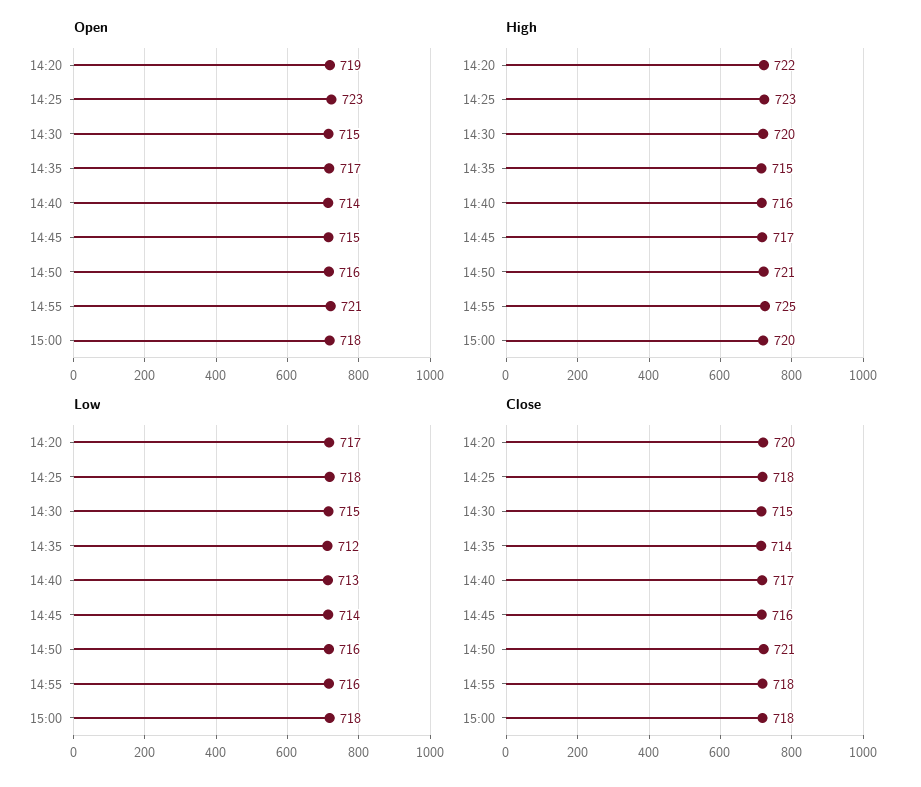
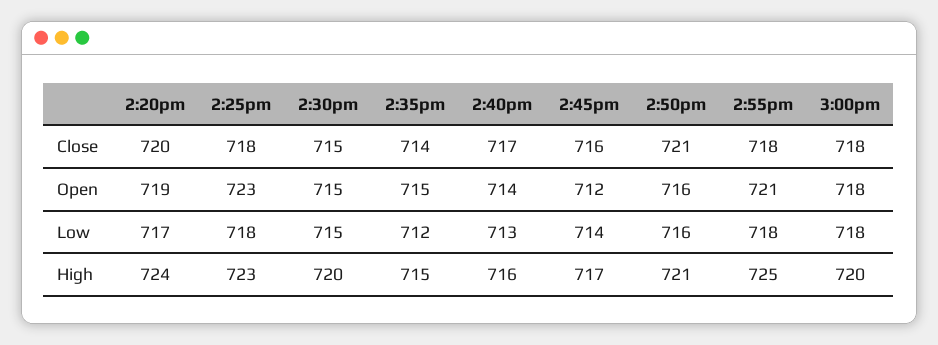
  {
    "Open": {
      "14:20": 719,
      "14:25": 723,
      "14:30": 715,
-     "14:35": 717,
+     "14:35": 715,
      "14:40": 714,
-     "14:45": 715,
+     "14:45": 712,
      "14:50": 716,
      "14:55": 721,
      "15:00": 718
    },
    "High": {
-     "14:20": 722,
+     "14:20": 724,
      "14:25": 723,
      "14:30": 720,
      "14:35": 715,
      "14:40": 716,
      "14:45": 717,
      "14:50": 721,
      "14:55": 725,
      "15:00": 720
    },
    "Low": {
      "14:20": 717,
      "14:25": 718,
      "14:30": 715,
      "14:35": 712,
      "14:40": 713,
      "14:45": 714,
      "14:50": 716,
-     "14:55": 716,
+     "14:55": 718,
      "15:00": 718
    },
    "Close": {
      "14:20": 720,
      "14:25": 718,
      "14:30": 715,
      "14:35": 714,
      "14:40": 717,
      "14:45": 716,
      "14:50": 721,
      "14:55": 718,
      "15:00": 718
    }
  }

